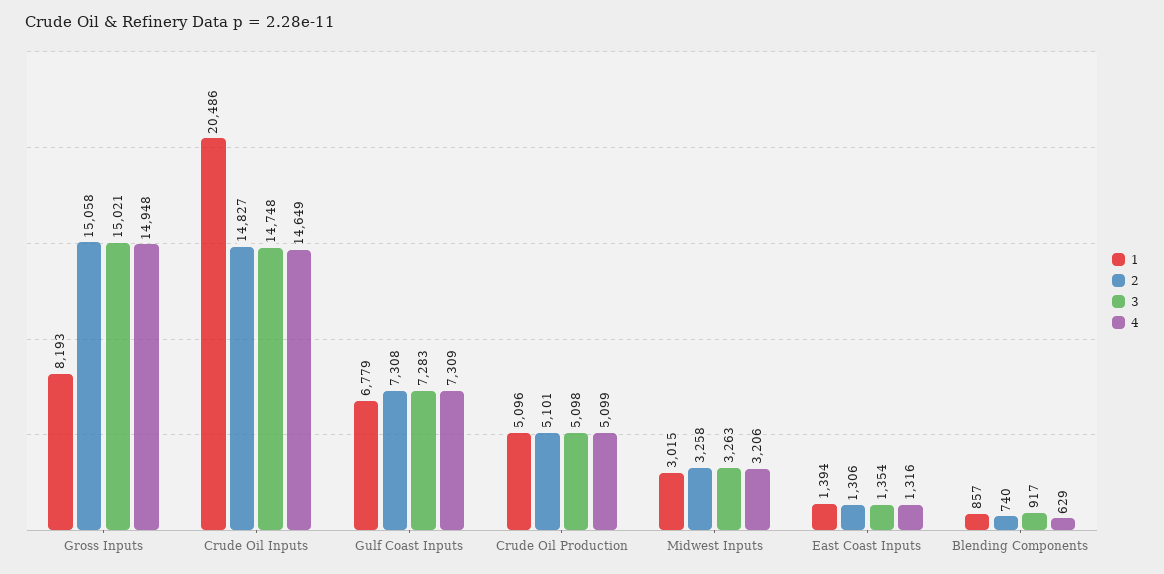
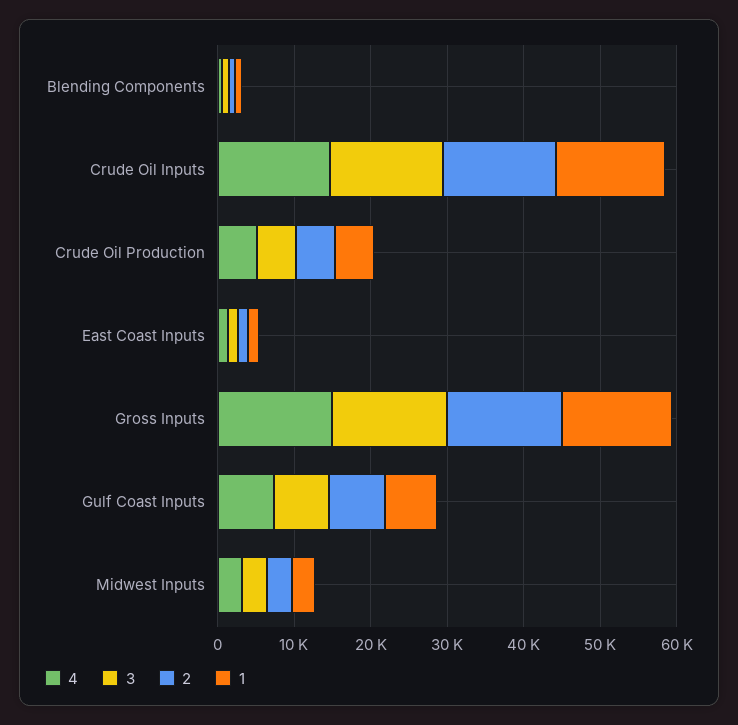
  {
    "1": {
-     "Gross Inputs": 8193,
+     "Gross Inputs": 14000,
-     "Crude Oil Inputs": 20486,
+     "Crude Oil Inputs": 14000,
      "Gulf Coast Inputs": 6779,
      "Crude Oil Production": 5096,
      "Midwest Inputs": 3015,
      "East Coast Inputs": 1394,
      "Blending Components": 857
    },
    "2": {
      "Gross Inputs": 15058,
      "Crude Oil Inputs": 14827,
      "Gulf Coast Inputs": 7308,
      "Crude Oil Production": 5101,
      "Midwest Inputs": 3258,
      "East Coast Inputs": 1306,
      "Blending Components": 740
    },
    "3": {
      "Gross Inputs": 15021,
      "Crude Oil Inputs": 14748,
      "Gulf Coast Inputs": 7283,
      "Crude Oil Production": 5098,
      "Midwest Inputs": 3263,
      "East Coast Inputs": 1354,
      "Blending Components": 917
    },
    "4": {
      "Gross Inputs": 14948,
      "Crude Oil Inputs": 14649,
      "Gulf Coast Inputs": 7309,
      "Crude Oil Production": 5099,
      "Midwest Inputs": 3206,
      "East Coast Inputs": 1316,
      "Blending Components": 629
    }
  }

